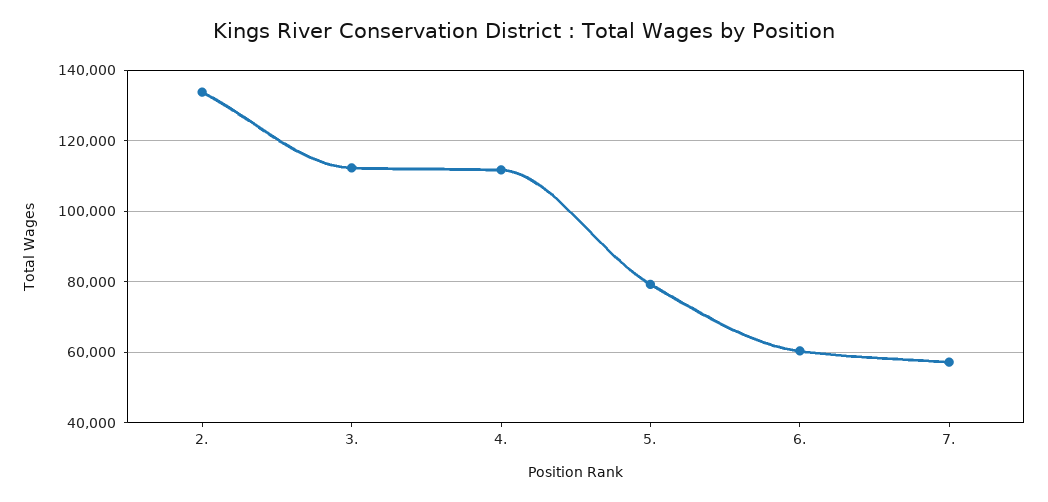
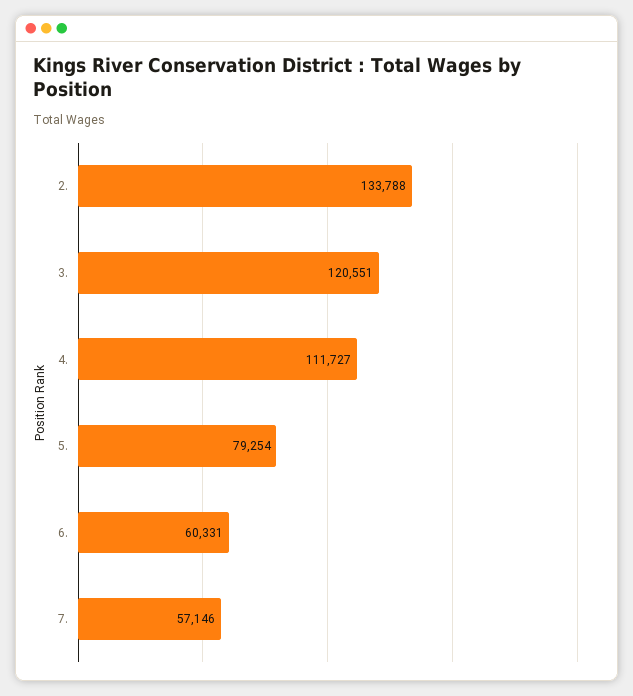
  {
    "2.": 133788,
-   "3.": 112000,
+   "3.": 120551,
    "4.": 111727,
    "5.": 79254,
    "6.": 60331,
    "7.": 57146
  }

